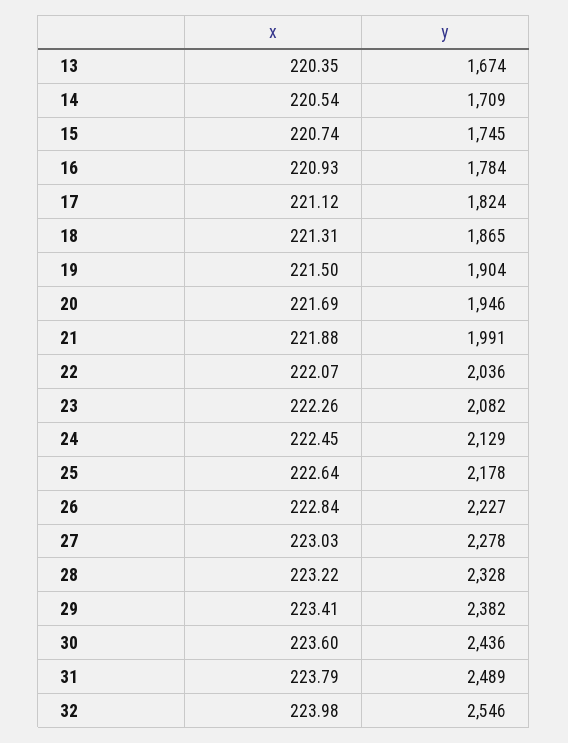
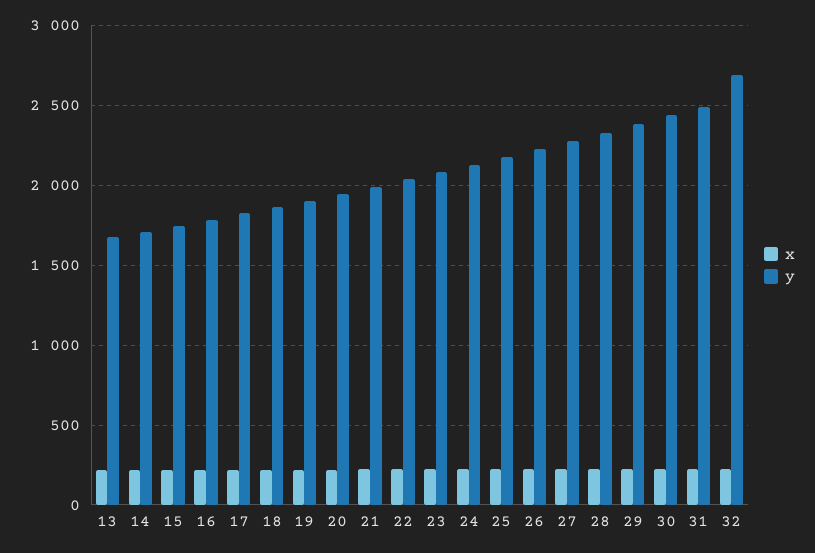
  {
    "x": {
      "13": 220.35,
      "14": 220.54,
      "15": 220.74,
      "16": 220.93,
      "17": 221.12,
      "18": 221.31,
      "19": 221.5,
      "20": 221.69,
      "21": 221.88,
      "22": 222.07,
      "23": 222.26,
      "24": 222.45,
      "25": 222.64,
      "26": 222.84,
      "27": 223.03,
      "28": 223.22,
      "29": 223.41,
      "30": 223.6,
      "31": 223.79,
      "32": 223.98
    },
    "y": {
      "13": 1674,
      "14": 1709,
      "15": 1745,
      "16": 1784,
      "17": 1824,
      "18": 1865,
      "19": 1904,
      "20": 1946,
      "21": 1991,
      "22": 2036,
      "23": 2082,
      "24": 2129,
      "25": 2178,
      "26": 2227,
      "27": 2278,
      "28": 2328,
      "29": 2382,
      "30": 2436,
      "31": 2489,
-     "32": 2546
+     "32": 2700
    }
  }

